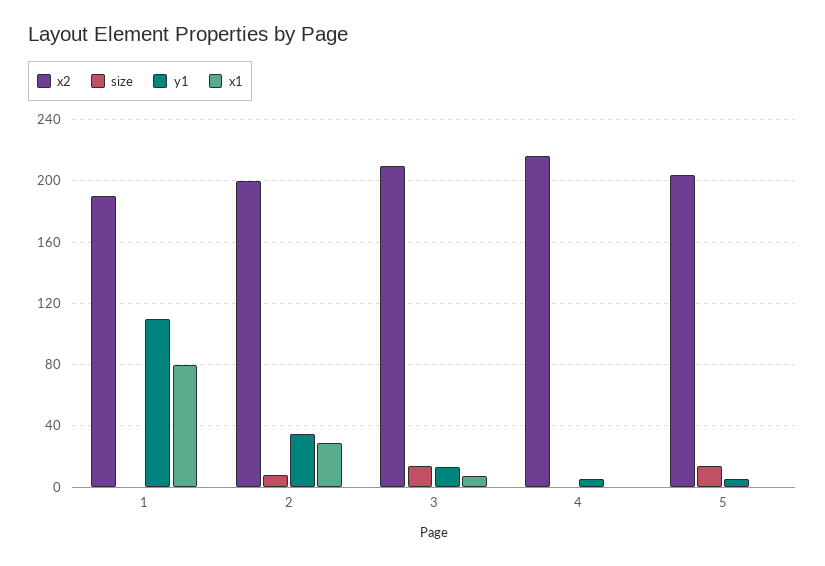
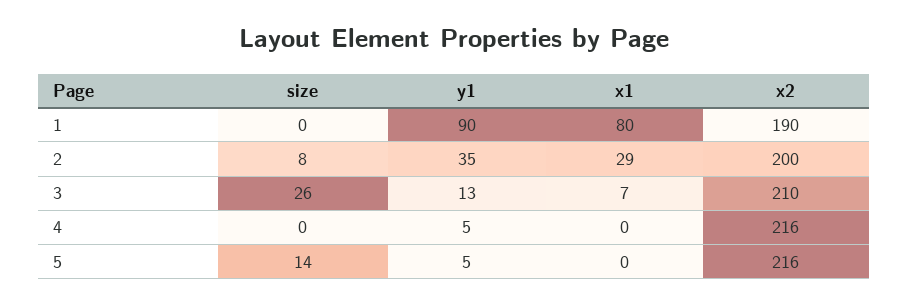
  {
    "x2": {
      "1": 190,
      "2": 200,
      "3": 210,
      "4": 216,
-     "5": 205
+     "5": 216
    },
    "size": {
      "1": 0,
      "2": 8,
-     "3": 15,
+     "3": 26,
      "4": 0,
      "5": 14
    },
    "y1": {
-     "1": 110,
+     "1": 90,
      "2": 35,
      "3": 13,
      "4": 5,
      "5": 5
    },
    "x1": {
      "1": 80,
      "2": 29,
      "3": 7,
      "4": 0,
      "5": 0
    }
  }

